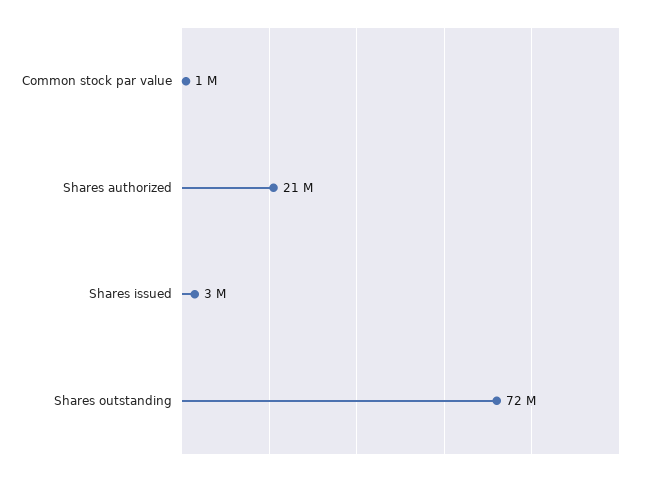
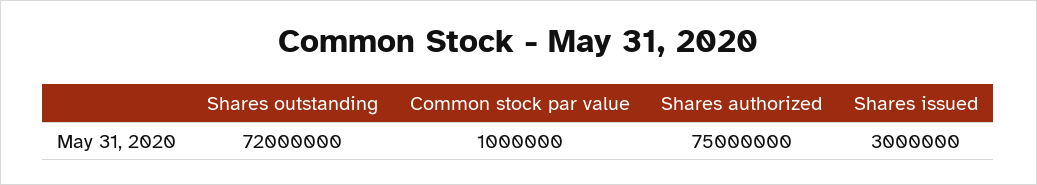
  {
    "Common stock par value": 1000000,
-   "Shares authorized": 21000000,
+   "Shares authorized": 75000000,
    "Shares issued": 3000000,
    "Shares outstanding": 72000000
  }

